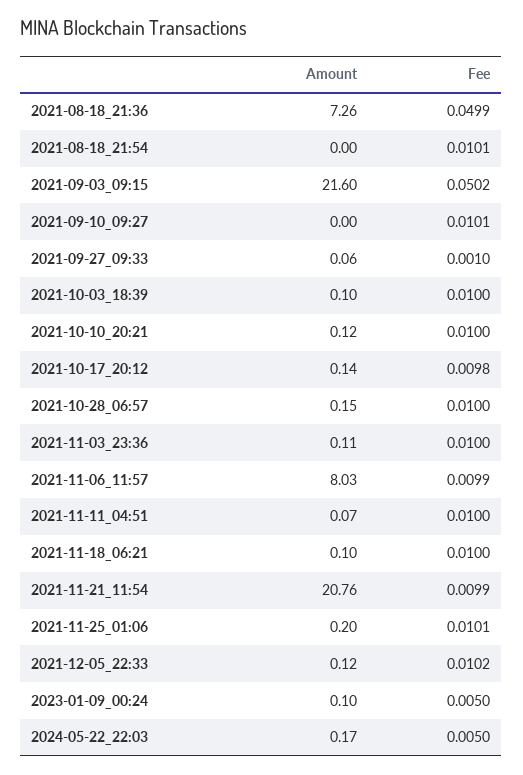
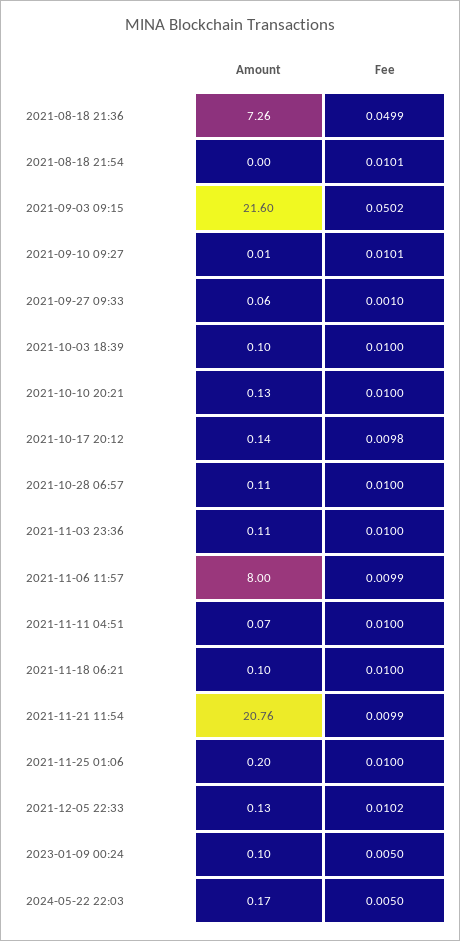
  {
    "Amount": {
      "2021-08-18_21:36": 7.26,
      "2021-08-18_21:54": 0,
      "2021-09-03_09:15": 21.6,
-     "2021-09-10_09:27": 0,
+     "2021-09-10_09:27": 0.01,
      "2021-09-27_09:33": 0.06,
      "2021-10-03_18:39": 0.1,
-     "2021-10-10_20:21": 0.12,
+     "2021-10-10_20:21": 0.13,
      "2021-10-17_20:12": 0.14,
-     "2021-10-28_06:57": 0.15,
+     "2021-10-28_06:57": 0.11,
      "2021-11-03_23:36": 0.11,
-     "2021-11-06_11:57": 8.03,
+     "2021-11-06_11:57": 8,
      "2021-11-11_04:51": 0.07,
      "2021-11-18_06:21": 0.1,
      "2021-11-21_11:54": 20.76,
      "2021-11-25_01:06": 0.2,
-     "2021-12-05_22:33": 0.12,
+     "2021-12-05_22:33": 0.13,
      "2023-01-09_00:24": 0.1,
      "2024-05-22_22:03": 0.17
    },
    "Fee": {
      "2021-08-18_21:36": 0.0499,
      "2021-08-18_21:54": 0.0101,
      "2021-09-03_09:15": 0.0502,
      "2021-09-10_09:27": 0.0101,
      "2021-09-27_09:33": 0.001,
      "2021-10-03_18:39": 0.01,
      "2021-10-10_20:21": 0.01,
      "2021-10-17_20:12": 0.0098,
      "2021-10-28_06:57": 0.01,
      "2021-11-03_23:36": 0.01,
      "2021-11-06_11:57": 0.0099,
      "2021-11-11_04:51": 0.01,
      "2021-11-18_06:21": 0.01,
      "2021-11-21_11:54": 0.0099,
-     "2021-11-25_01:06": 0.0101,
+     "2021-11-25_01:06": 0.01,
      "2021-12-05_22:33": 0.0102,
      "2023-01-09_00:24": 0.005,
      "2024-05-22_22:03": 0.005
    }
  }

